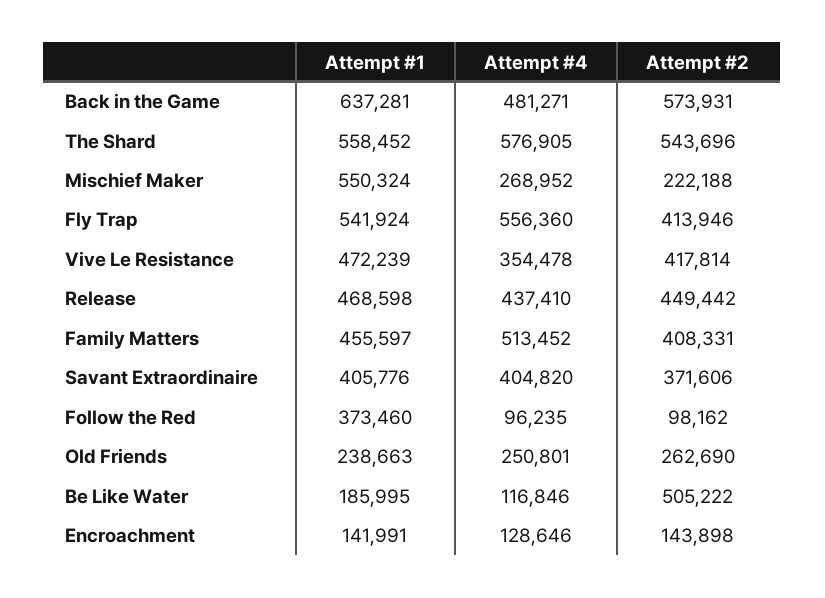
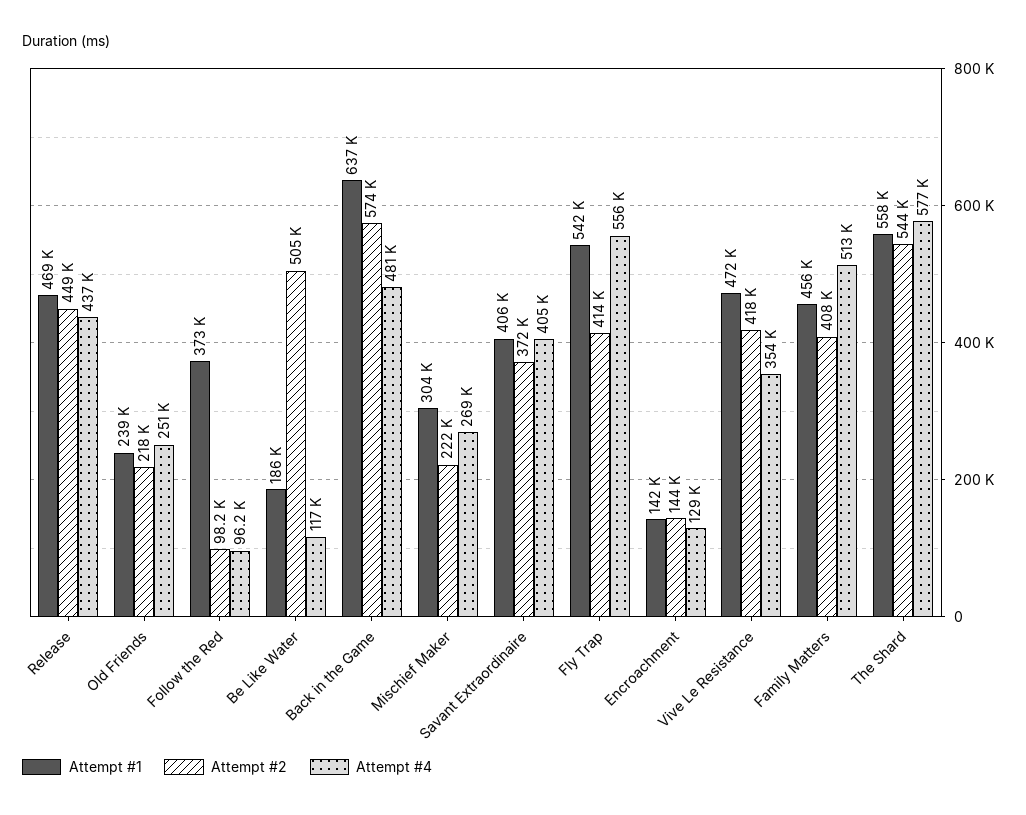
  {
    "Attempt #1": {
      "Back in the Game": 637281,
      "The Shard": 558452,
-     "Mischief Maker": 550324,
+     "Mischief Maker": 304000,
      "Fly Trap": 541924,
      "Vive Le Resistance": 472239,
      "Release": 468598,
      "Family Matters": 455597,
      "Savant Extraordinaire": 405776,
      "Follow the Red": 373460,
      "Old Friends": 238663,
      "Be Like Water": 185995,
      "Encroachment": 141991
    },
    "Attempt #4": {
      "Back in the Game": 481271,
      "The Shard": 576905,
      "Mischief Maker": 268952,
      "Fly Trap": 556360,
      "Vive Le Resistance": 354478,
      "Release": 437410,
      "Family Matters": 513452,
      "Savant Extraordinaire": 404820,
      "Follow the Red": 96235,
      "Old Friends": 250801,
      "Be Like Water": 116846,
      "Encroachment": 128646
    },
    "Attempt #2": {
      "Back in the Game": 573931,
      "The Shard": 543696,
      "Mischief Maker": 222188,
      "Fly Trap": 413946,
      "Vive Le Resistance": 417814,
      "Release": 449442,
      "Family Matters": 408331,
      "Savant Extraordinaire": 371606,
      "Follow the Red": 98162,
-     "Old Friends": 262690,
+     "Old Friends": 218000,
      "Be Like Water": 505222,
      "Encroachment": 143898
    }
  }

